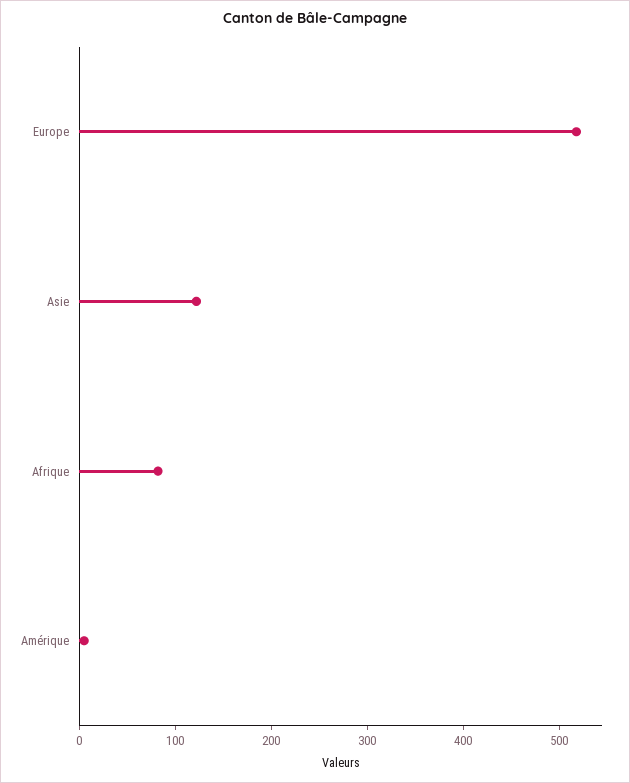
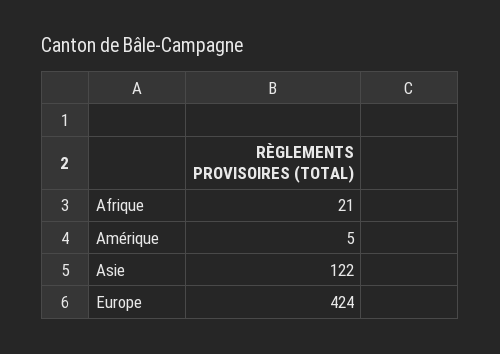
  {
-   "Europe": 520,
+   "Europe": 424,
    "Asie": 122,
-   "Afrique": 80,
+   "Afrique": 21,
    "Amérique": 5
  }

